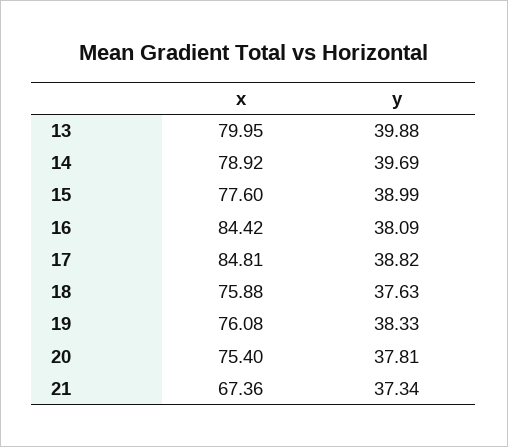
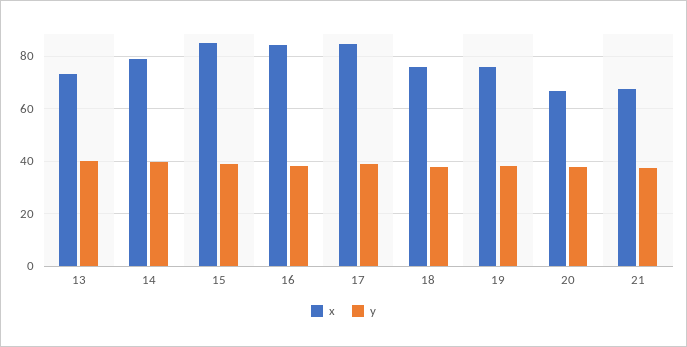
  {
    "x": {
-     "13": 79.95,
+     "13": 72.5,
      "14": 78.92,
-     "15": 77.6,
+     "15": 85,
      "16": 84.42,
      "17": 84.81,
      "18": 75.88,
      "19": 76.08,
-     "20": 75.4,
+     "20": 67.5,
      "21": 67.36
    },
    "y": {
      "13": 39.88,
      "14": 39.69,
      "15": 38.99,
      "16": 38.09,
      "17": 38.82,
      "18": 37.63,
      "19": 38.33,
      "20": 37.81,
      "21": 37.34
    }
  }

